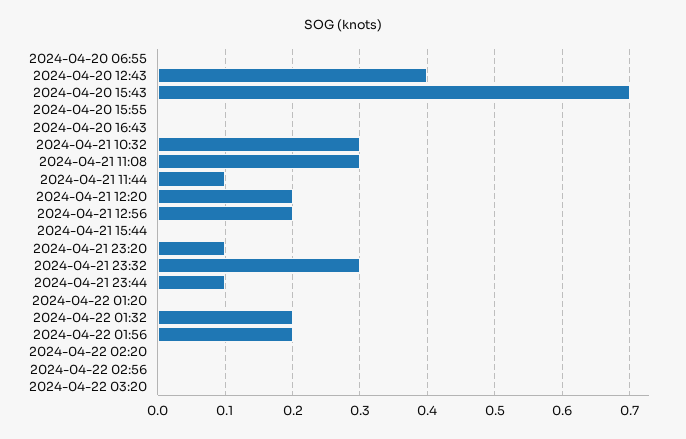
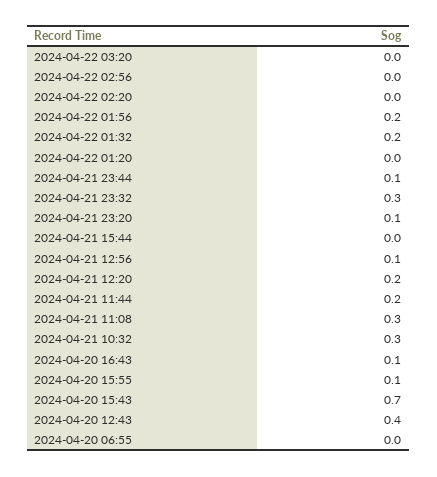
  {
    "2024-04-20 06:55": 0,
    "2024-04-20 12:43": 0.4,
    "2024-04-20 15:43": 0.7,
-   "2024-04-20 15:55": 0,
+   "2024-04-20 15:55": 0.1,
-   "2024-04-20 16:43": 0,
+   "2024-04-20 16:43": 0.1,
    "2024-04-21 10:32": 0.3,
    "2024-04-21 11:08": 0.3,
-   "2024-04-21 11:44": 0.1,
+   "2024-04-21 11:44": 0.2,
    "2024-04-21 12:20": 0.2,
-   "2024-04-21 12:56": 0.2,
+   "2024-04-21 12:56": 0.1,
    "2024-04-21 15:44": 0,
    "2024-04-21 23:20": 0.1,
    "2024-04-21 23:32": 0.3,
    "2024-04-21 23:44": 0.1,
    "2024-04-22 01:20": 0,
    "2024-04-22 01:32": 0.2,
    "2024-04-22 01:56": 0.2,
    "2024-04-22 02:20": 0,
    "2024-04-22 02:56": 0,
    "2024-04-22 03:20": 0
  }

